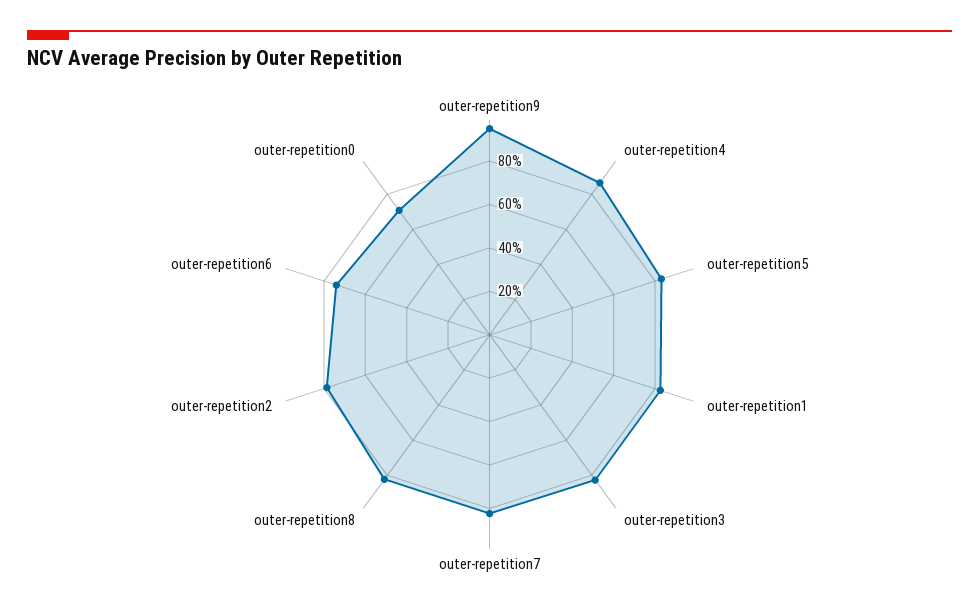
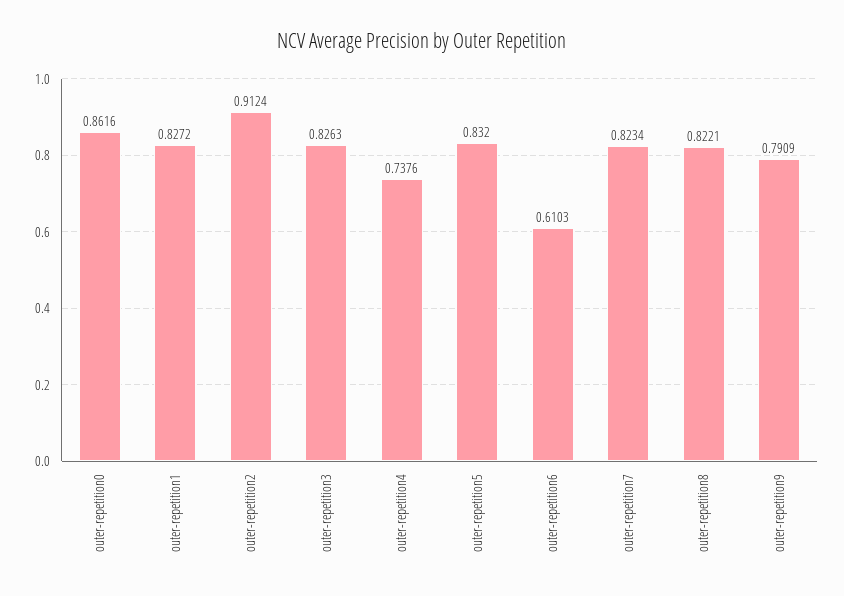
  {
-   "outer-repetition9": 0.95,
+   "outer-repetition9": 0.7909,
-   "outer-repetition4": 0.85,
+   "outer-repetition4": 0.7376,
    "outer-repetition5": 0.832,
    "outer-repetition1": 0.8272,
    "outer-repetition3": 0.8263,
    "outer-repetition7": 0.8234,
    "outer-repetition8": 0.8221,
-   "outer-repetition2": 0.8,
+   "outer-repetition2": 0.9124,
-   "outer-repetition6": 0.75,
+   "outer-repetition6": 0.6103,
-   "outer-repetition0": 0.7
+   "outer-repetition0": 0.8616
  }

